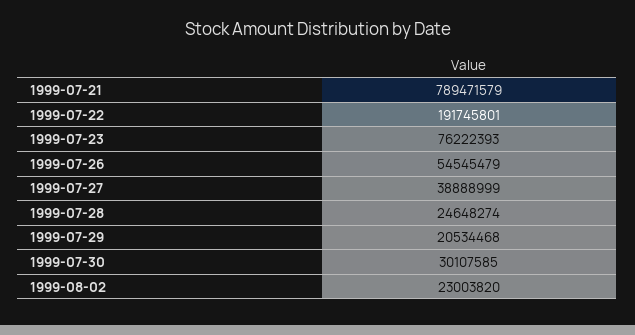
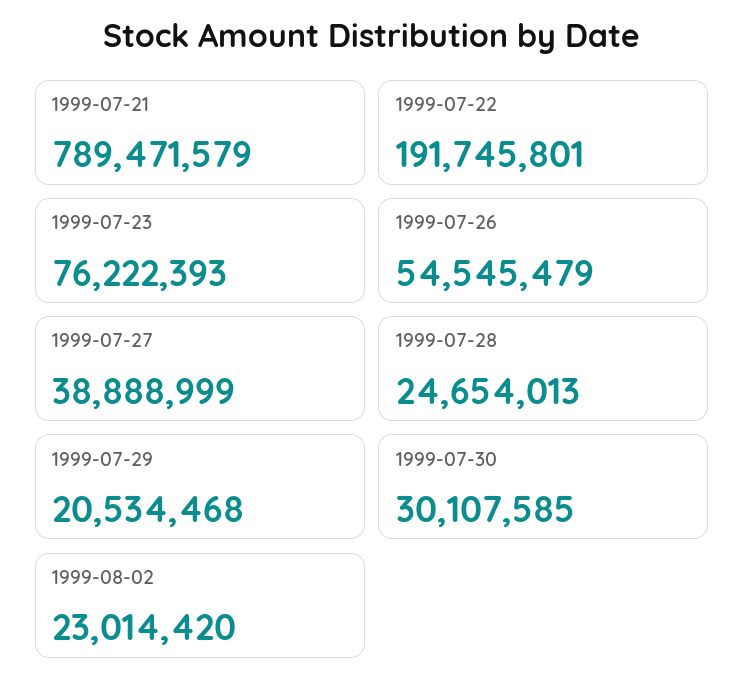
  {
    "1999-07-21": 789471579,
    "1999-07-22": 191745801,
    "1999-07-23": 76222393,
    "1999-07-26": 54545479,
    "1999-07-27": 38888999,
-   "1999-07-28": 24648274,
+   "1999-07-28": 24654013,
    "1999-07-29": 20534468,
    "1999-07-30": 30107585,
-   "1999-08-02": 23003820
+   "1999-08-02": 23014420
  }

